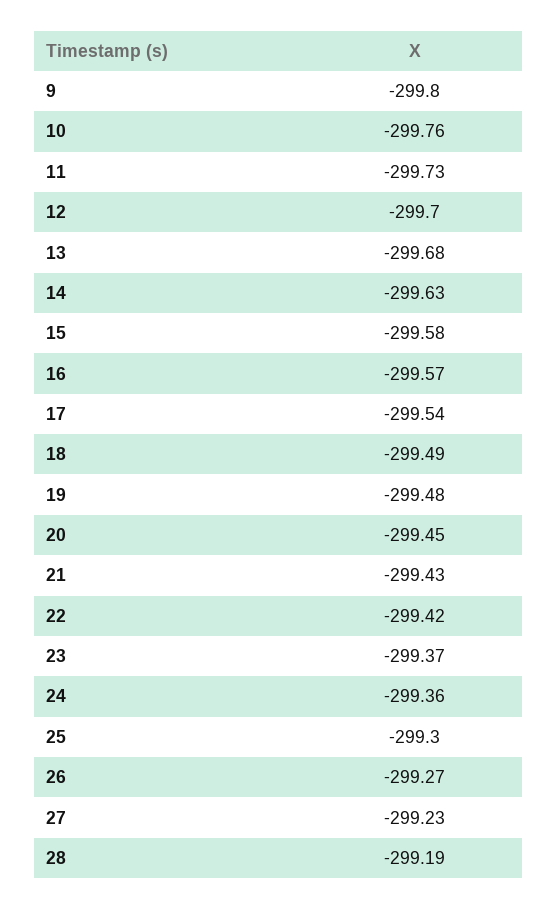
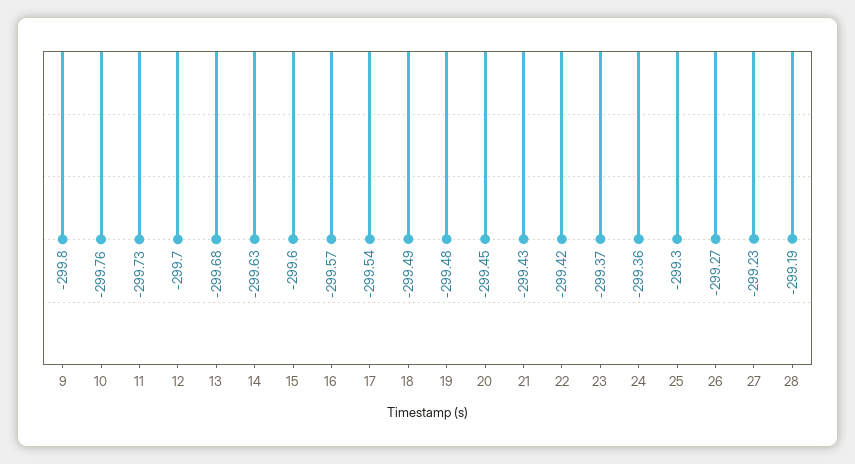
  {
    "9": -299.8,
    "10": -299.76,
    "11": -299.73,
    "12": -299.7,
    "13": -299.68,
    "14": -299.63,
-   "15": -299.58,
+   "15": -299.6,
    "16": -299.57,
    "17": -299.54,
    "18": -299.49,
    "19": -299.48,
    "20": -299.45,
    "21": -299.43,
    "22": -299.42,
    "23": -299.37,
    "24": -299.36,
    "25": -299.3,
    "26": -299.27,
    "27": -299.23,
    "28": -299.19
  }

